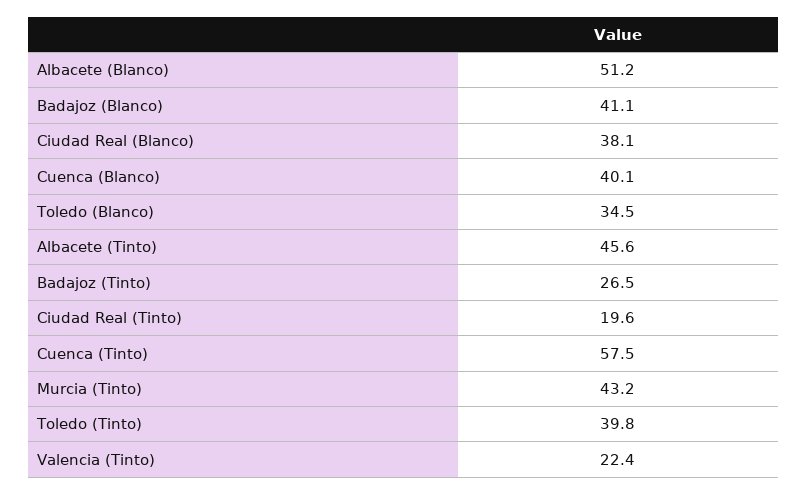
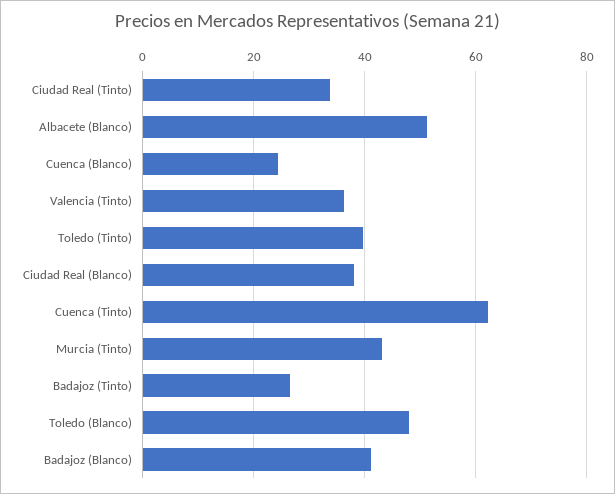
  {
    "Albacete (Blanco)": 51.2,
    "Badajoz (Blanco)": 41.1,
    "Ciudad Real (Blanco)": 38.1,
-   "Cuenca (Blanco)": 40.1,
+   "Cuenca (Blanco)": 24,
-   "Toledo (Blanco)": 34.5,
+   "Toledo (Blanco)": 48,
-   "Albacete (Tinto)": 45.6,
    "Badajoz (Tinto)": 26.5,
-   "Ciudad Real (Tinto)": 19.6,
+   "Ciudad Real (Tinto)": 34,
-   "Cuenca (Tinto)": 57.5,
+   "Cuenca (Tinto)": 62,
    "Murcia (Tinto)": 43.2,
    "Toledo (Tinto)": 39.8,
-   "Valencia (Tinto)": 22.4
+   "Valencia (Tinto)": 36
  }

